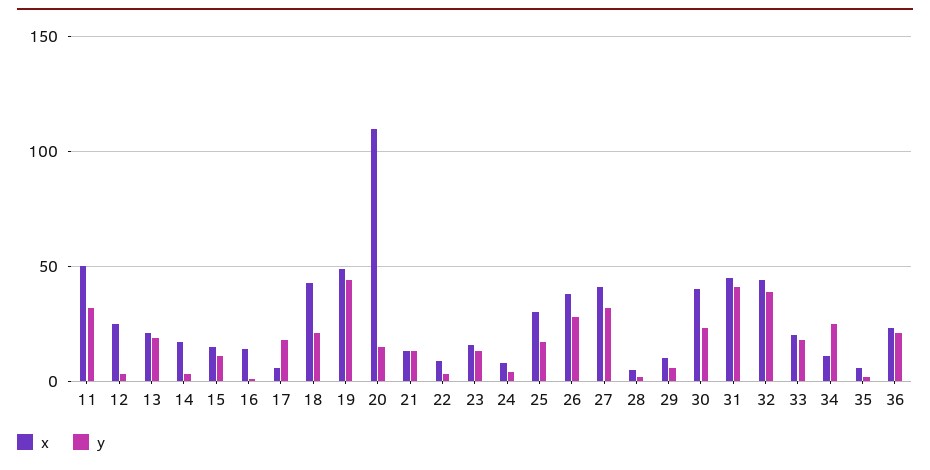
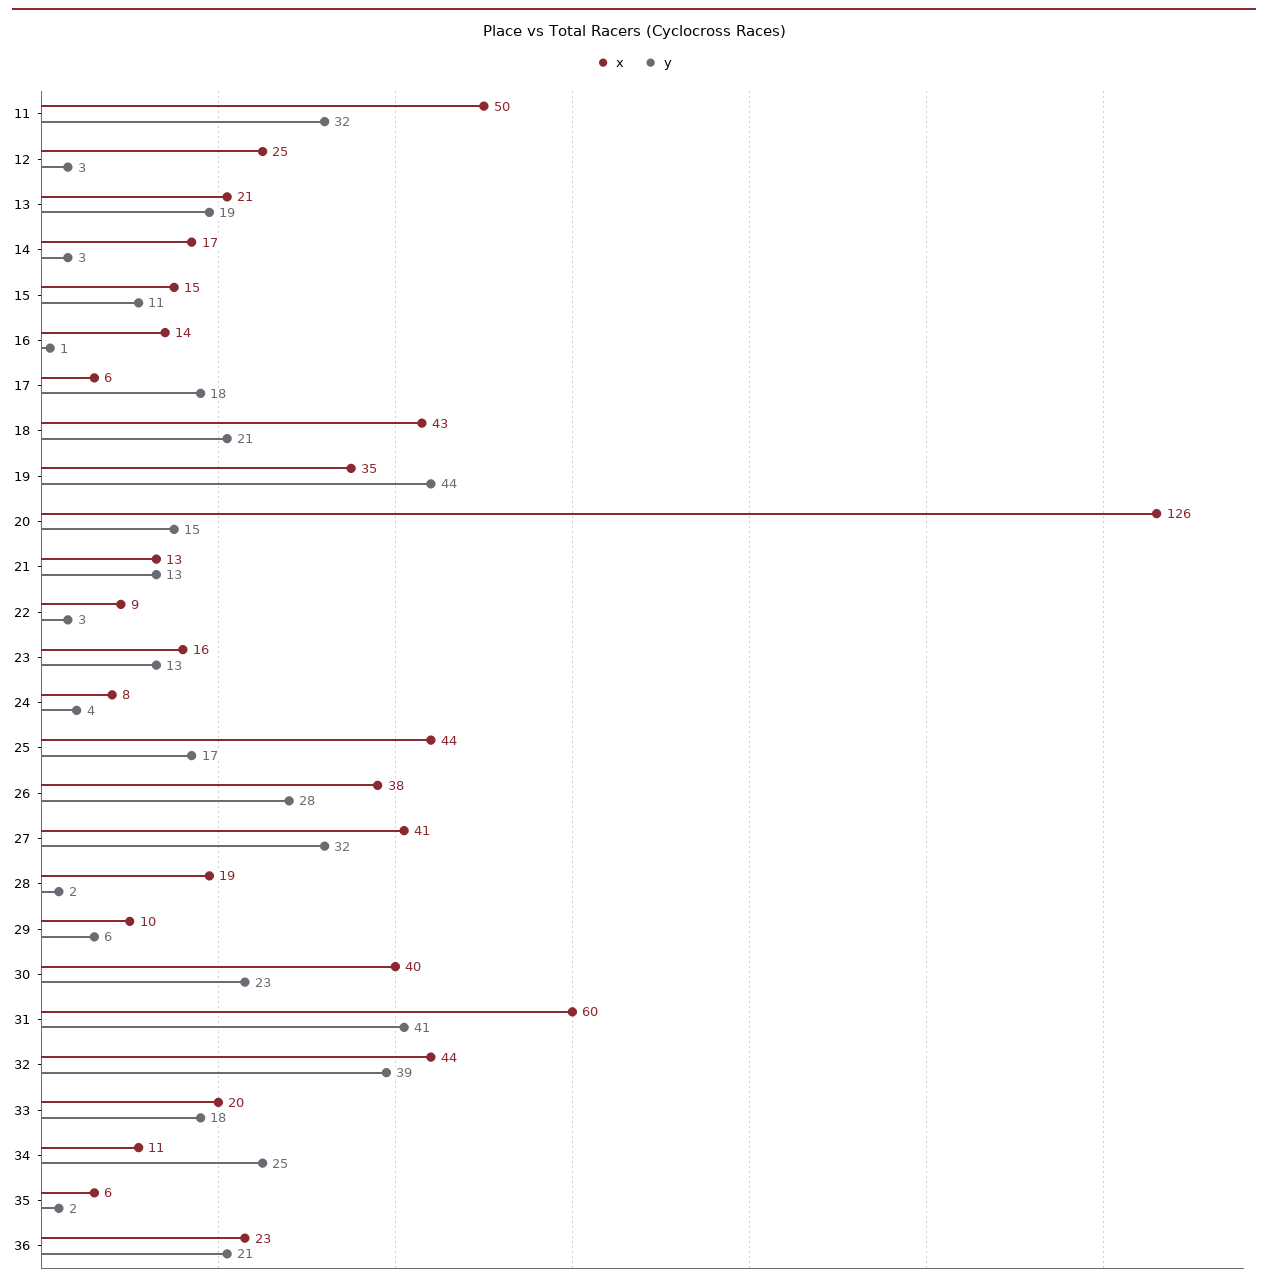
  {
    "x": {
      "11": 50,
      "12": 25,
      "13": 21,
      "14": 17,
      "15": 15,
      "16": 14,
      "17": 6,
      "18": 43,
-     "19": 50,
+     "19": 35,
-     "20": 110,
+     "20": 126,
      "21": 13,
      "22": 9,
      "23": 16,
      "24": 8,
-     "25": 30,
+     "25": 44,
      "26": 38,
      "27": 41,
-     "28": 5,
+     "28": 19,
      "29": 10,
      "30": 40,
-     "31": 45,
+     "31": 60,
      "32": 44,
      "33": 20,
      "34": 11,
      "35": 6,
      "36": 23
    },
    "y": {
      "11": 32,
      "12": 3,
      "13": 19,
      "14": 3,
      "15": 11,
      "16": 1,
      "17": 18,
      "18": 21,
      "19": 44,
      "20": 15,
      "21": 13,
      "22": 3,
      "23": 13,
      "24": 4,
      "25": 17,
      "26": 28,
      "27": 32,
      "28": 2,
      "29": 6,
      "30": 23,
      "31": 41,
      "32": 39,
      "33": 18,
      "34": 25,
      "35": 2,
      "36": 21
    }
  }

